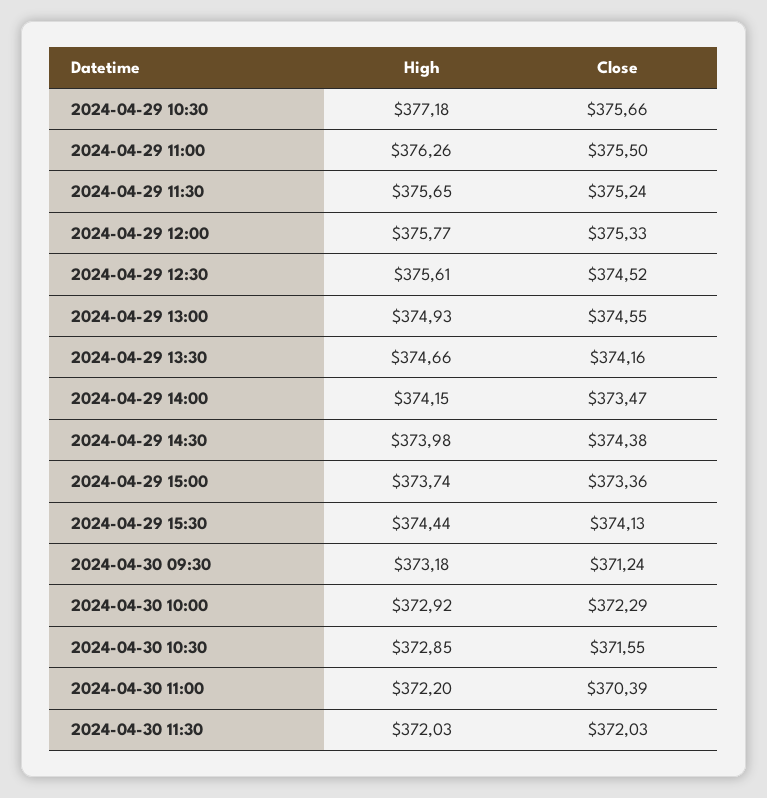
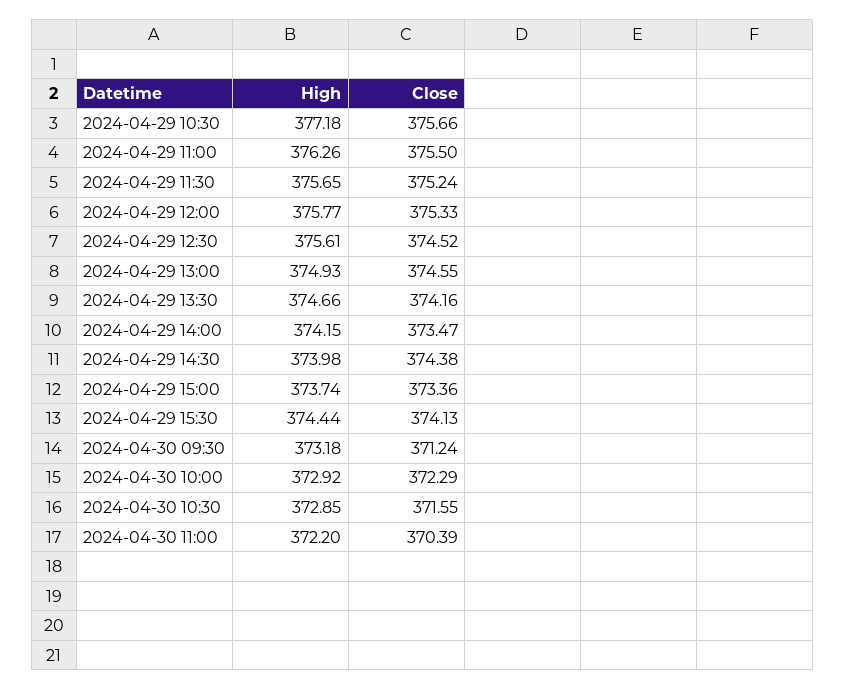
  {
    "High": {
      "2024-04-29 10:30": 377.18,
      "2024-04-29 11:00": 376.26,
      "2024-04-29 11:30": 375.65,
      "2024-04-29 12:00": 375.77,
      "2024-04-29 12:30": 375.61,
      "2024-04-29 13:00": 374.93,
      "2024-04-29 13:30": 374.66,
      "2024-04-29 14:00": 374.15,
      "2024-04-29 14:30": 373.98,
      "2024-04-29 15:00": 373.74,
      "2024-04-29 15:30": 374.44,
      "2024-04-30 09:30": 373.18,
      "2024-04-30 10:00": 372.92,
      "2024-04-30 10:30": 372.85,
-     "2024-04-30 11:00": 372.2,
+     "2024-04-30 11:00": 372.2
-     "2024-04-30 11:30": 372.03
    },
    "Close": {
      "2024-04-29 10:30": 375.66,
      "2024-04-29 11:00": 375.5,
      "2024-04-29 11:30": 375.24,
      "2024-04-29 12:00": 375.33,
      "2024-04-29 12:30": 374.52,
      "2024-04-29 13:00": 374.55,
      "2024-04-29 13:30": 374.16,
      "2024-04-29 14:00": 373.47,
      "2024-04-29 14:30": 374.38,
      "2024-04-29 15:00": 373.36,
      "2024-04-29 15:30": 374.13,
      "2024-04-30 09:30": 371.24,
      "2024-04-30 10:00": 372.29,
      "2024-04-30 10:30": 371.55,
-     "2024-04-30 11:00": 370.39,
+     "2024-04-30 11:00": 370.39
-     "2024-04-30 11:30": 372.03
    }
  }

